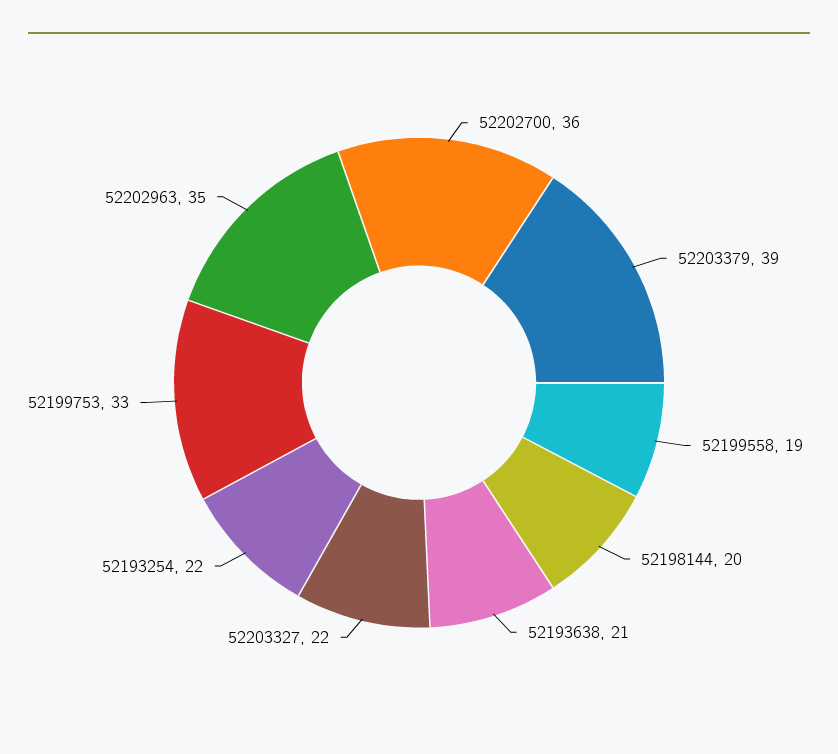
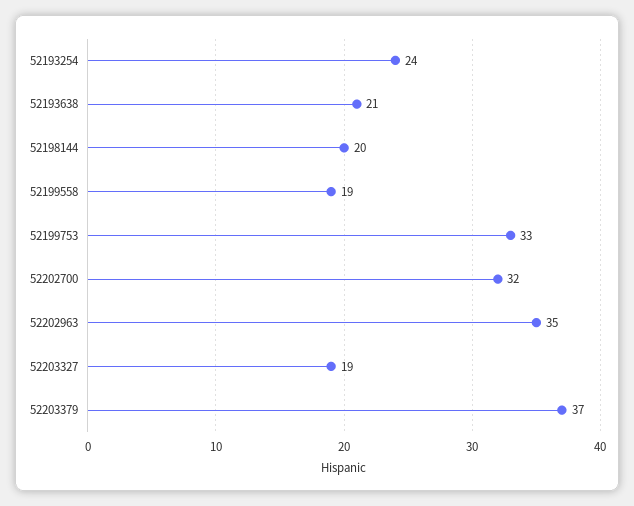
  {
-   "52202700": 36,
+   "52202700": 32,
-   "52203379": 39,
+   "52203379": 37,
    "52199558": 19,
    "52198144": 20,
    "52193638": 21,
-   "52203327": 22,
+   "52203327": 19,
-   "52193254": 22,
+   "52193254": 24,
    "52199753": 33,
    "52202963": 35
  }

